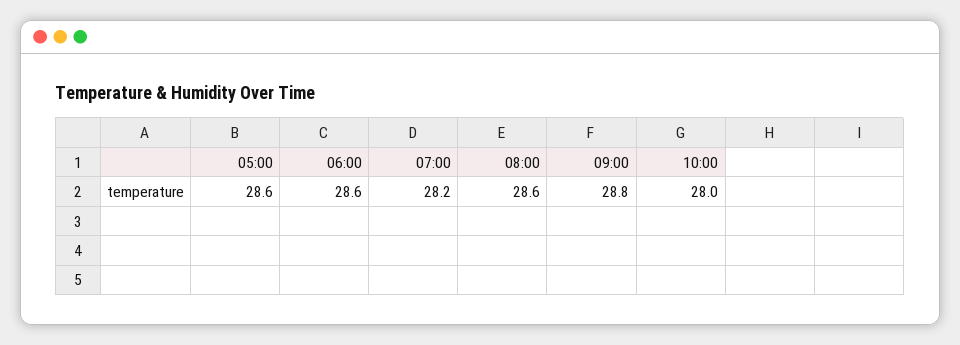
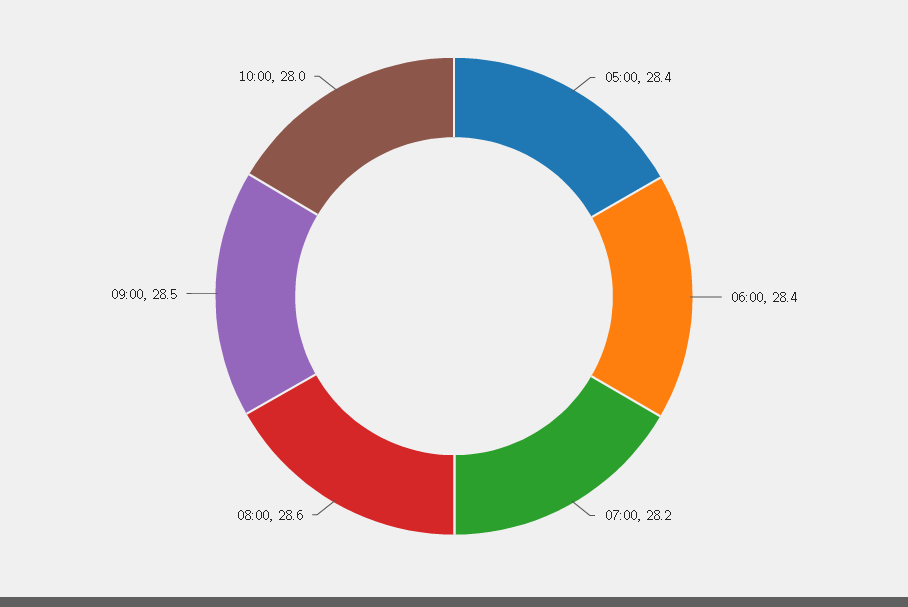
  {
-   "05:00": 28.6,
+   "05:00": 28.4,
-   "06:00": 28.6,
+   "06:00": 28.4,
    "07:00": 28.2,
    "08:00": 28.6,
-   "09:00": 28.8,
+   "09:00": 28.5,
    "10:00": 28
  }

